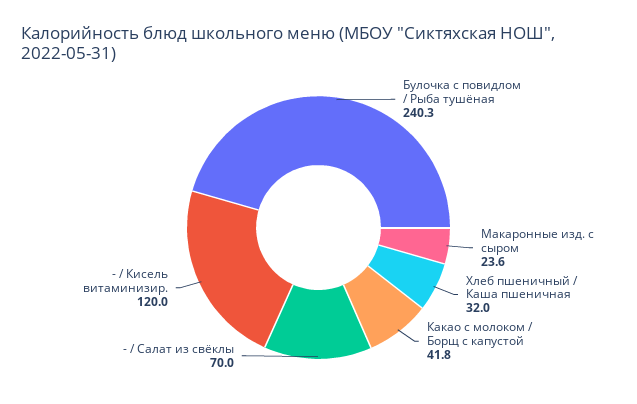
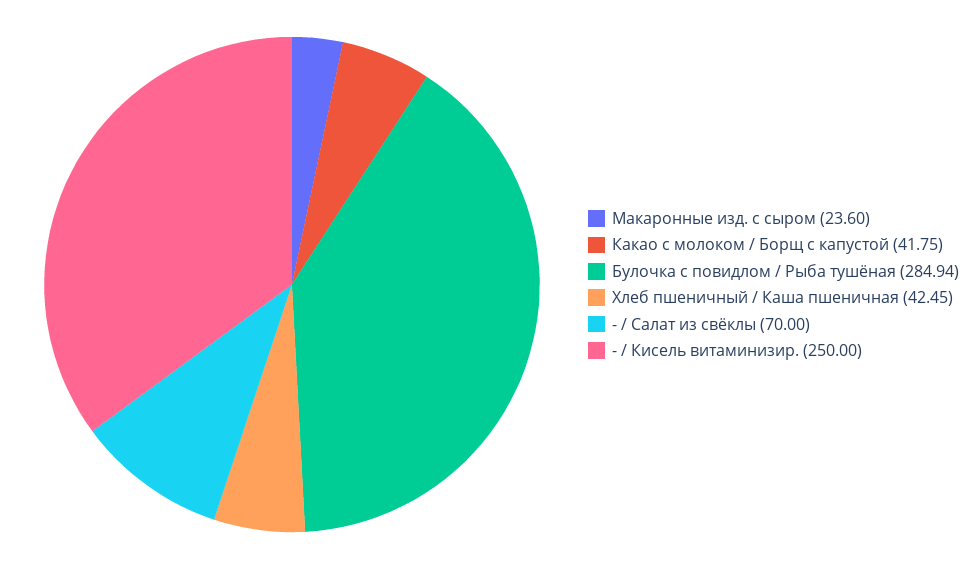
  {
-   "Булочка с повидлом / Рыба тушёная": 240.3,
+   "Булочка с повидлом / Рыба тушёная": 284.94,
    "Макаронные изд. с сыром": 23.6,
-   "Хлеб пшеничный / Каша пшеничная": 32,
+   "Хлеб пшеничный / Каша пшеничная": 42.45,
    "Какао с молоком / Борщ с капустой": 41.75,
    "- / Салат из свёклы": 70,
-   "- / Кисель витаминизир.": 120
+   "- / Кисель витаминизир.": 250
  }

